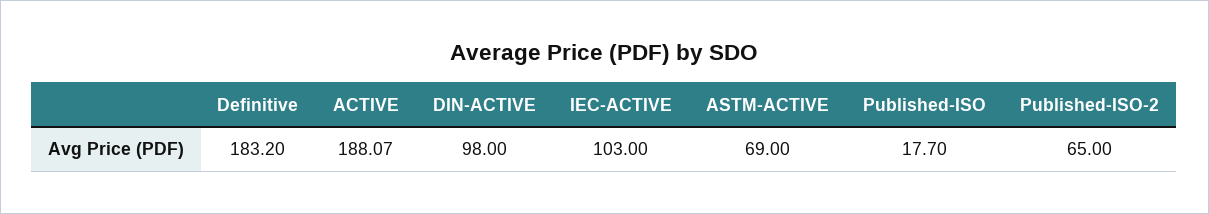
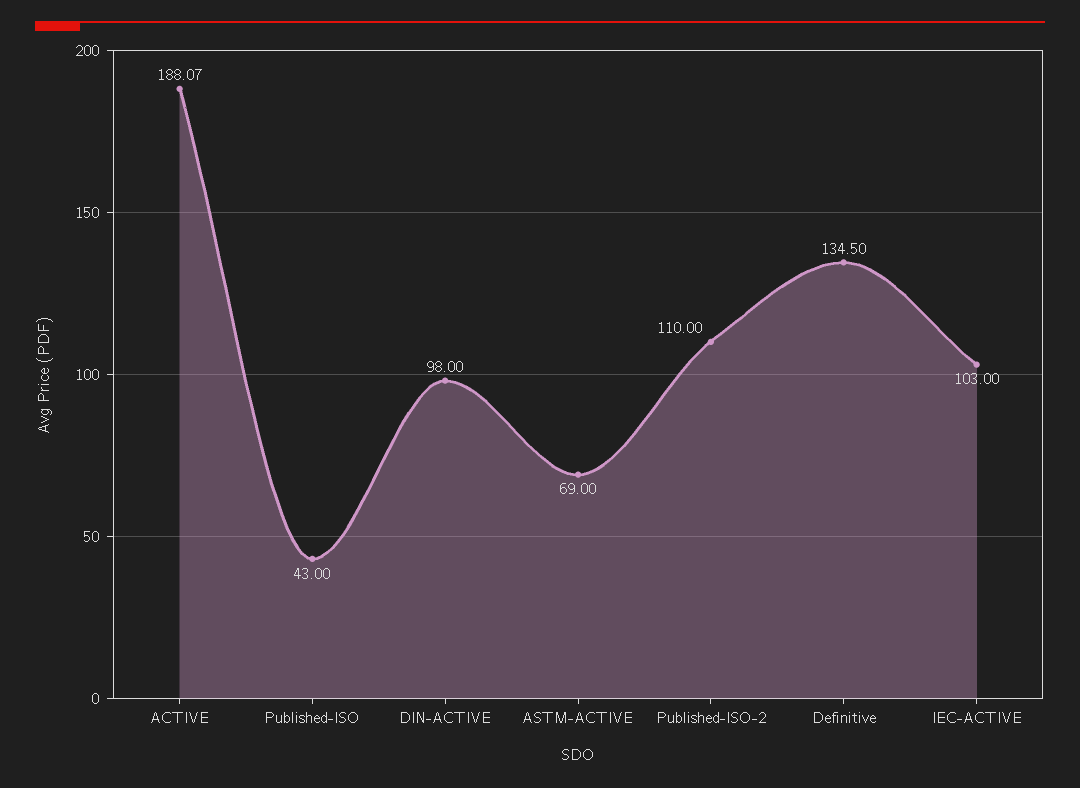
  {
-   "Definitive": 183.2,
+   "Definitive": 134.5,
    "ACTIVE": 188.07,
    "DIN-ACTIVE": 98,
    "IEC-ACTIVE": 103,
    "ASTM-ACTIVE": 69,
-   "Published-ISO": 17.7,
+   "Published-ISO": 43,
-   "Published-ISO-2": 65
+   "Published-ISO-2": 110
  }

